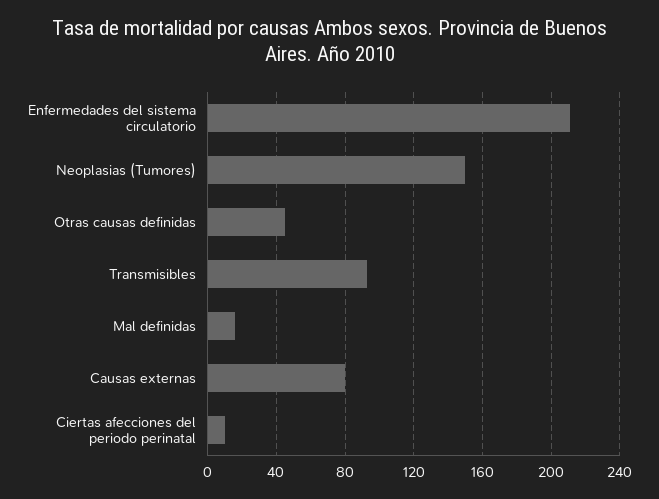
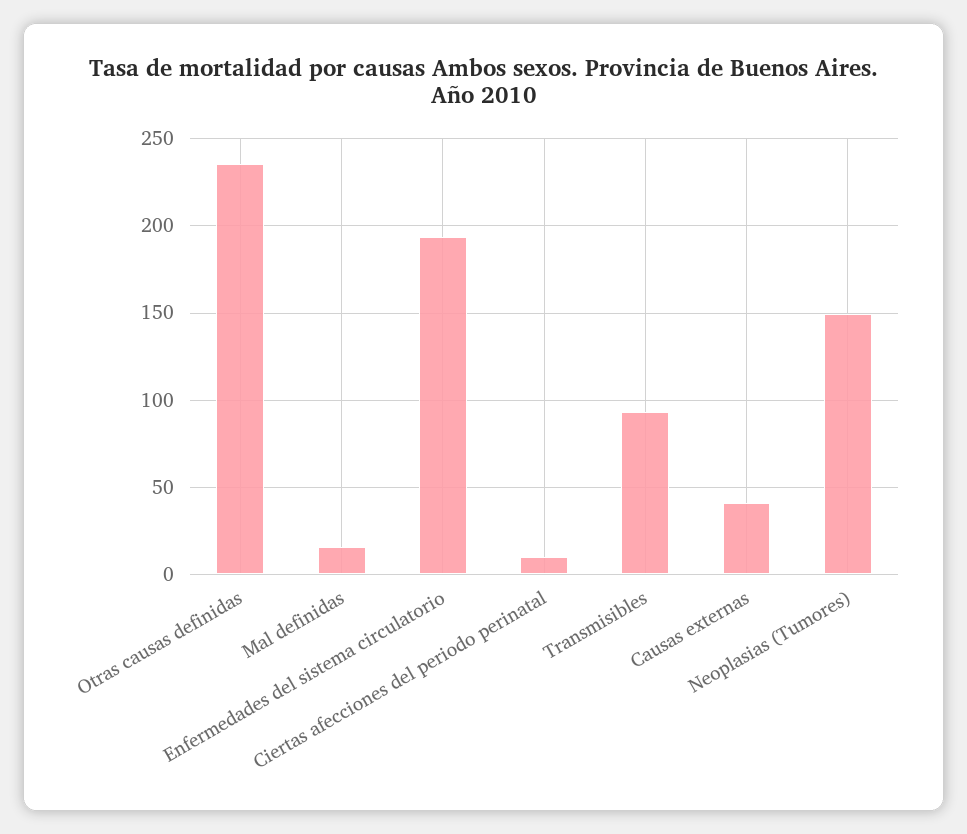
  {
-   "Enfermedades del sistema circulatorio": 210,
+   "Enfermedades del sistema circulatorio": 195,
    "Neoplasias (Tumores)": 150,
-   "Otras causas definidas": 45,
+   "Otras causas definidas": 235,
    "Transmisibles": 95,
    "Mal definidas": 15,
-   "Causas externas": 80,
+   "Causas externas": 40,
    "Ciertas afecciones del periodo perinatal": 10
  }

